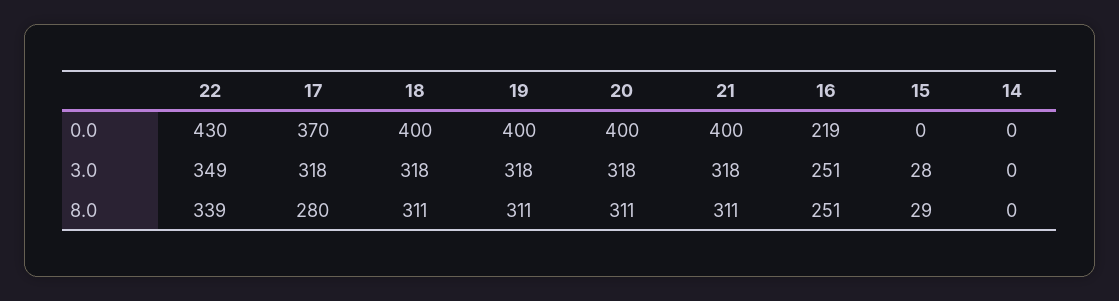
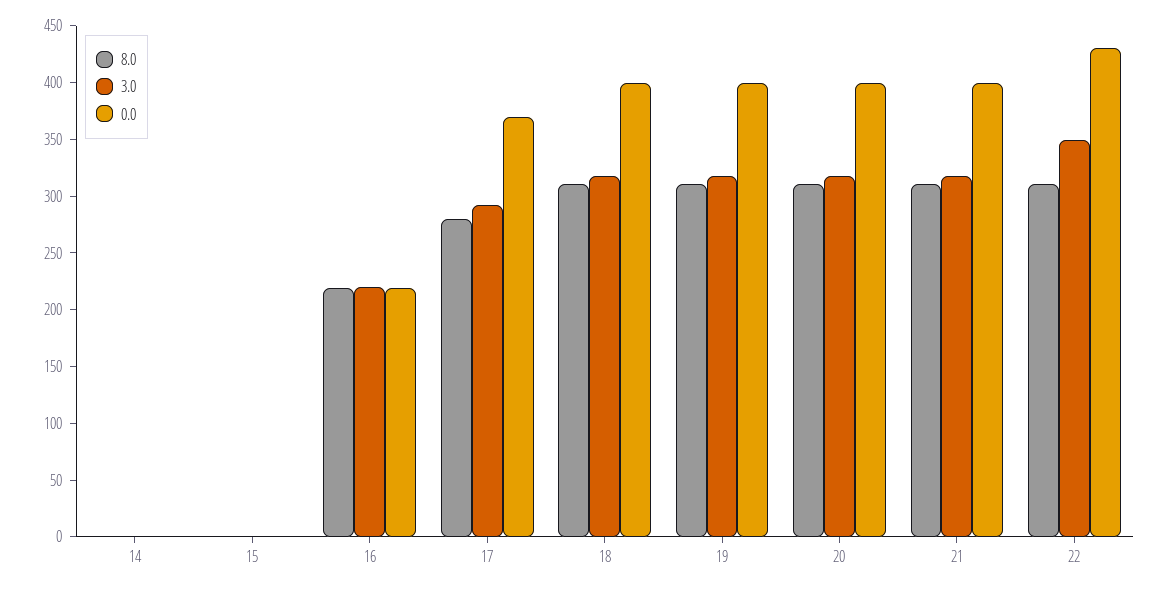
  {
    "0.0": {
      "22": 430,
      "17": 370,
      "18": 400,
      "19": 400,
      "20": 400,
      "21": 400,
      "16": 219,
      "15": 0,
      "14": 0
    },
    "3.0": {
      "22": 349,
-     "17": 318,
+     "17": 290,
      "18": 318,
      "19": 318,
      "20": 318,
      "21": 318,
-     "16": 251,
+     "16": 220,
-     "15": 28,
+     "15": 0,
      "14": 0
    },
    "8.0": {
-     "22": 339,
+     "22": 310,
      "17": 280,
      "18": 311,
      "19": 311,
      "20": 311,
      "21": 311,
-     "16": 251,
+     "16": 220,
-     "15": 29,
+     "15": 0,
      "14": 0
    }
  }

